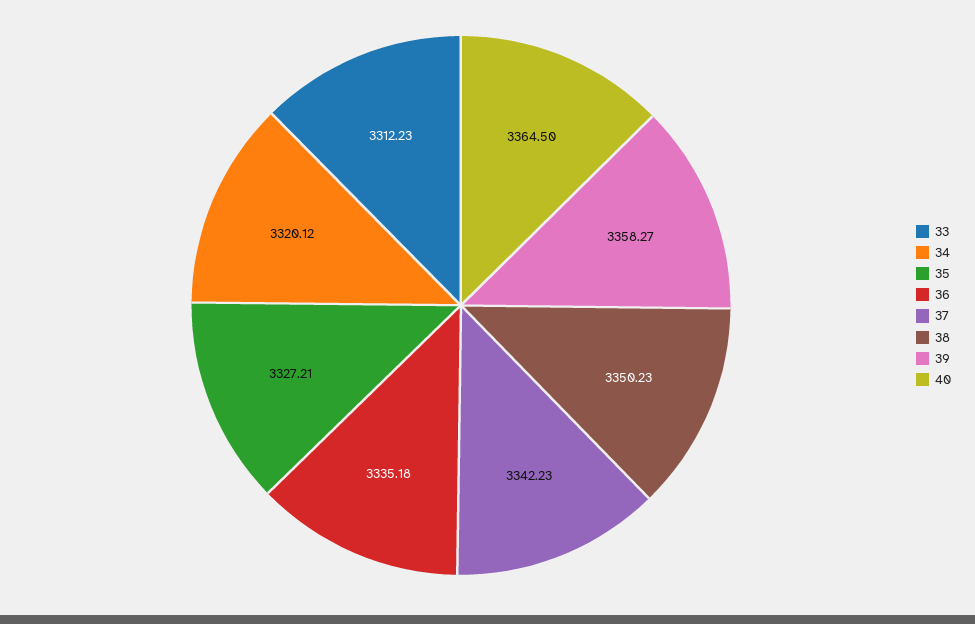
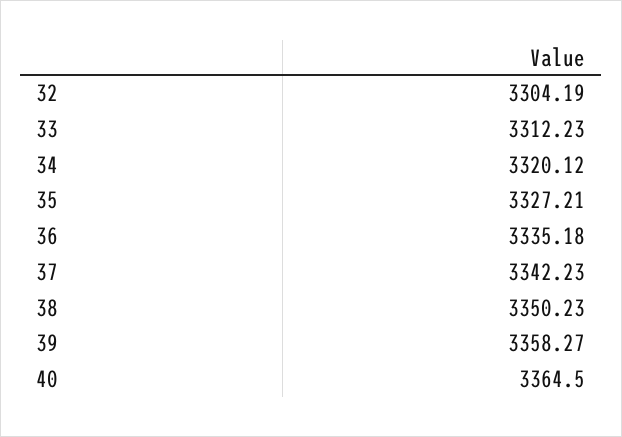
  {
    "33": 3312.23,
    "34": 3320.12,
    "35": 3327.21,
    "36": 3335.18,
    "37": 3342.23,
    "38": 3350.23,
    "39": 3358.27,
-   "40": 3364.5
+   "40": 3364.5,
+   "32": 3304.19
  }

